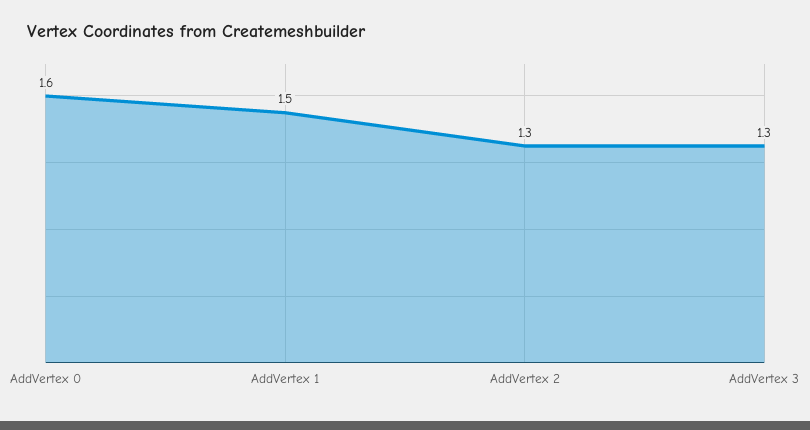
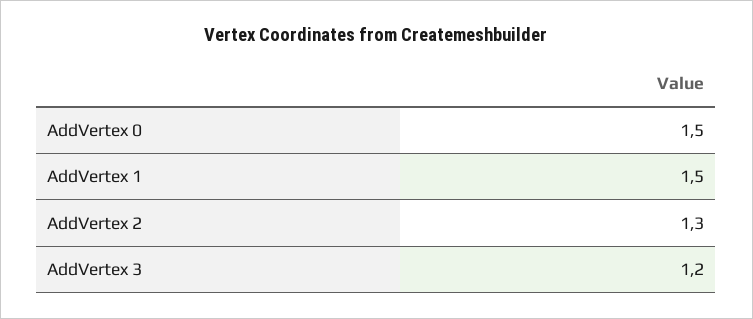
  {
-   "AddVertex 0": 1.6,
+   "AddVertex 0": 1.5,
    "AddVertex 1": 1.5,
    "AddVertex 2": 1.3,
-   "AddVertex 3": 1.3
+   "AddVertex 3": 1.2
  }

